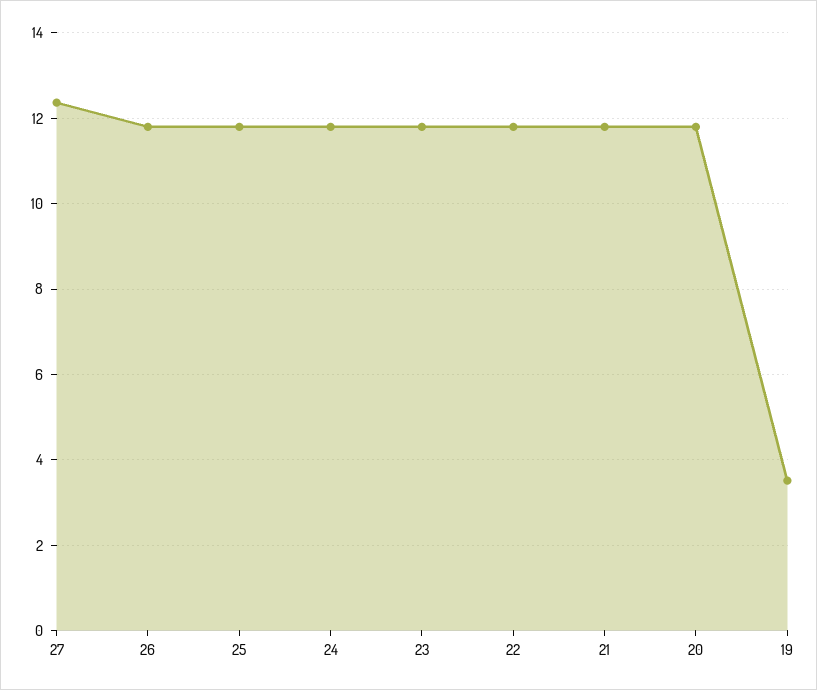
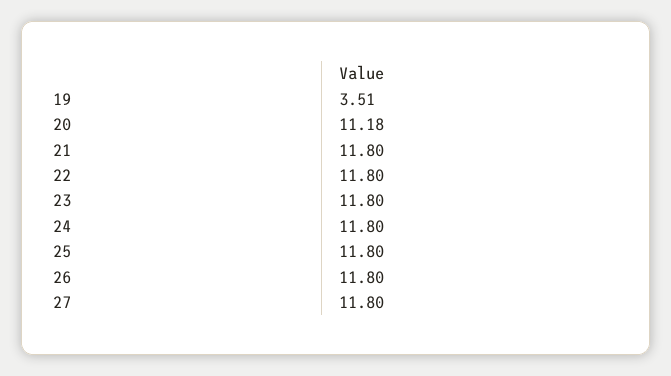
  {
-   "27": 12.4,
+   "27": 11.8,
    "26": 11.8,
    "25": 11.8,
    "24": 11.8,
    "23": 11.8,
    "22": 11.8,
    "21": 11.8,
-   "20": 11.8,
+   "20": 11.18,
    "19": 3.51
  }

